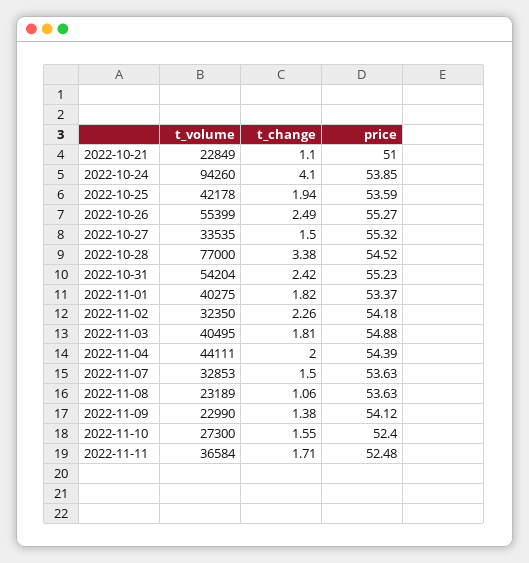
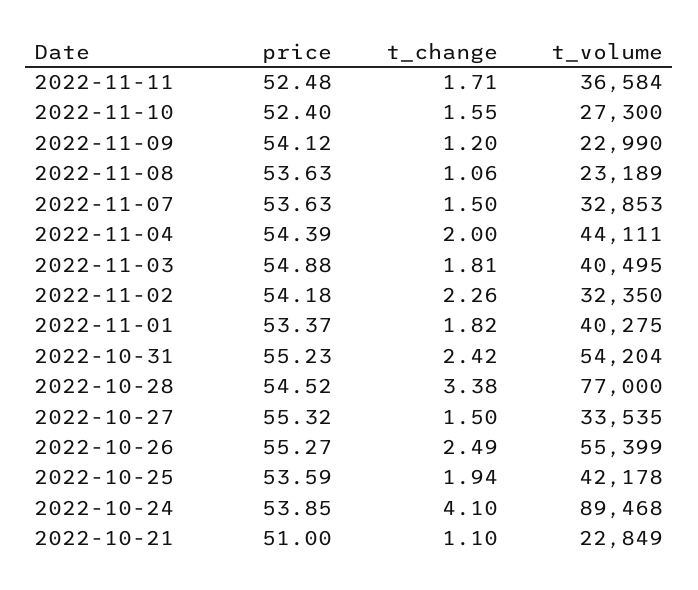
  {
    "t_volume": {
      "2022-10-21": 22849,
-     "2022-10-24": 94260,
+     "2022-10-24": 89468,
      "2022-10-25": 42178,
      "2022-10-26": 55399,
      "2022-10-27": 33535,
      "2022-10-28": 77000,
      "2022-10-31": 54204,
      "2022-11-01": 40275,
      "2022-11-02": 32350,
      "2022-11-03": 40495,
      "2022-11-04": 44111,
      "2022-11-07": 32853,
      "2022-11-08": 23189,
      "2022-11-09": 22990,
      "2022-11-10": 27300,
      "2022-11-11": 36584
    },
    "t_change": {
      "2022-10-21": 1.1,
      "2022-10-24": 4.1,
      "2022-10-25": 1.94,
      "2022-10-26": 2.49,
      "2022-10-27": 1.5,
      "2022-10-28": 3.38,
      "2022-10-31": 2.42,
      "2022-11-01": 1.82,
      "2022-11-02": 2.26,
      "2022-11-03": 1.81,
      "2022-11-04": 2,
      "2022-11-07": 1.5,
      "2022-11-08": 1.06,
-     "2022-11-09": 1.38,
+     "2022-11-09": 1.2,
      "2022-11-10": 1.55,
      "2022-11-11": 1.71
    },
    "price": {
      "2022-10-21": 51,
      "2022-10-24": 53.85,
      "2022-10-25": 53.59,
      "2022-10-26": 55.27,
      "2022-10-27": 55.32,
      "2022-10-28": 54.52,
      "2022-10-31": 55.23,
      "2022-11-01": 53.37,
      "2022-11-02": 54.18,
      "2022-11-03": 54.88,
      "2022-11-04": 54.39,
      "2022-11-07": 53.63,
      "2022-11-08": 53.63,
      "2022-11-09": 54.12,
      "2022-11-10": 52.4,
      "2022-11-11": 52.48
    }
  }

